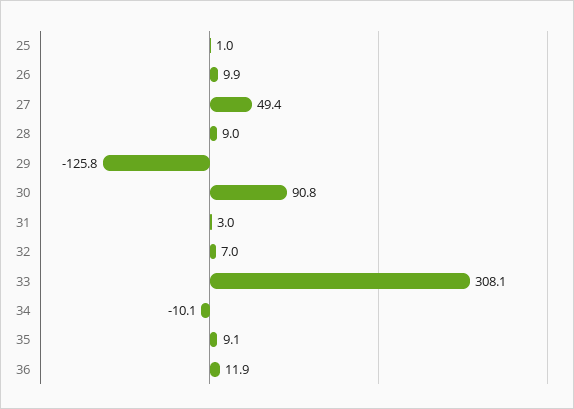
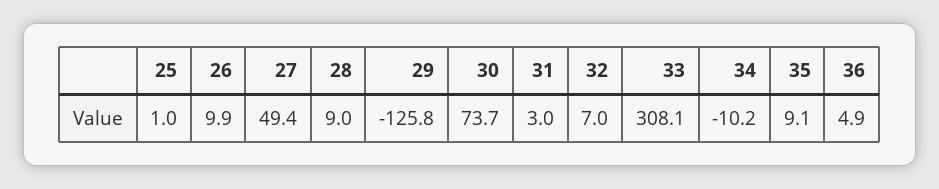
  {
    "25": 1,
    "26": 9.9,
    "27": 49.4,
    "28": 9,
    "29": -125.8,
-   "30": 90.8,
+   "30": 73.7,
    "31": 3,
    "32": 7,
    "33": 308.1,
-   "34": -10.1,
+   "34": -10.2,
    "35": 9.1,
-   "36": 11.9
+   "36": 4.9
  }

